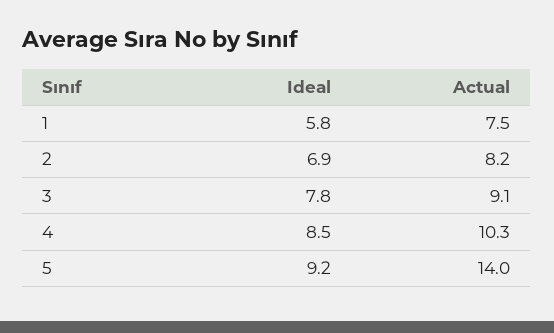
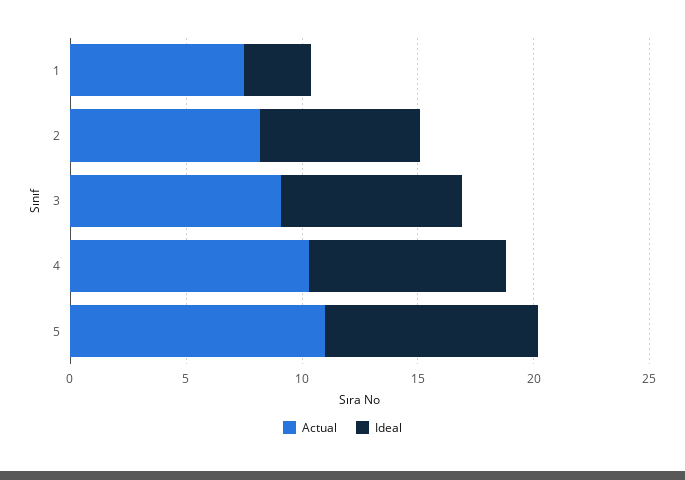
  {
    "Ideal": {
-     "1": 5.8,
+     "1": 3,
      "2": 6.9,
      "3": 7.8,
      "4": 8.5,
      "5": 9.2
    },
    "Actual": {
      "1": 7.5,
      "2": 8.2,
      "3": 9.1,
      "4": 10.3,
-     "5": 14
+     "5": 11
    }
  }

